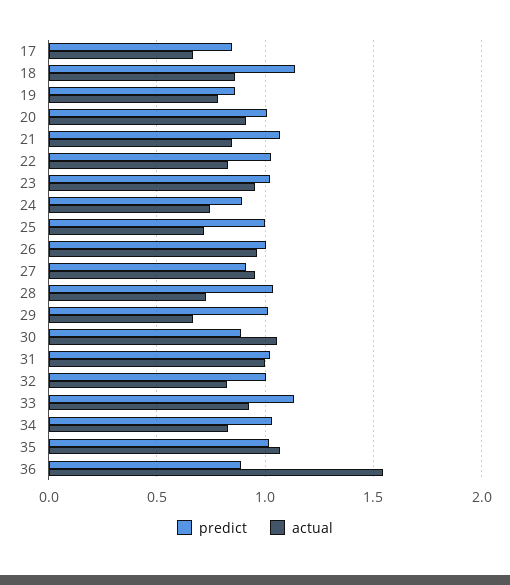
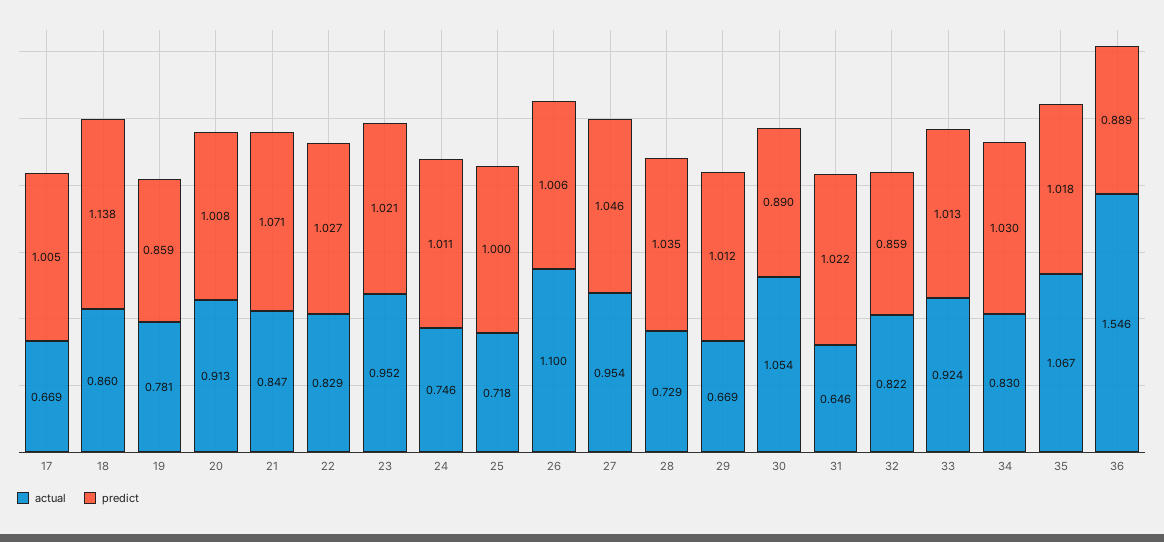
  {
    "predict": {
-     "17": 0.85,
+     "17": 1.005,
      "18": 1.138,
      "19": 0.859,
      "20": 1.008,
      "21": 1.071,
      "22": 1.027,
      "23": 1.021,
-     "24": 0.9,
+     "24": 1.011,
      "25": 1,
      "26": 1.006,
-     "27": 0.9,
+     "27": 1.046,
      "28": 1.035,
      "29": 1.012,
      "30": 0.89,
      "31": 1.022,
-     "32": 1,
+     "32": 0.859,
-     "33": 1.15,
+     "33": 1.013,
      "34": 1.03,
      "35": 1.018,
      "36": 0.889
    },
    "actual": {
      "17": 0.669,
      "18": 0.86,
      "19": 0.781,
      "20": 0.913,
      "21": 0.847,
      "22": 0.829,
      "23": 0.952,
      "24": 0.746,
      "25": 0.718,
-     "26": 0.95,
+     "26": 1.1,
      "27": 0.954,
      "28": 0.729,
      "29": 0.669,
      "30": 1.054,
-     "31": 1,
+     "31": 0.646,
      "32": 0.822,
      "33": 0.924,
      "34": 0.83,
      "35": 1.067,
      "36": 1.546
    }
  }

